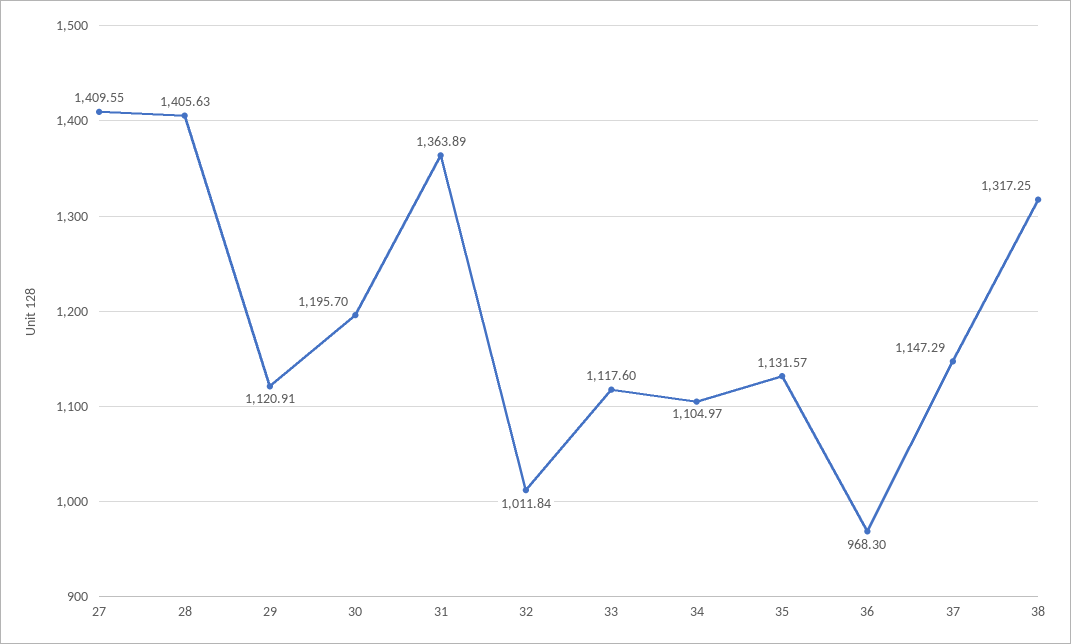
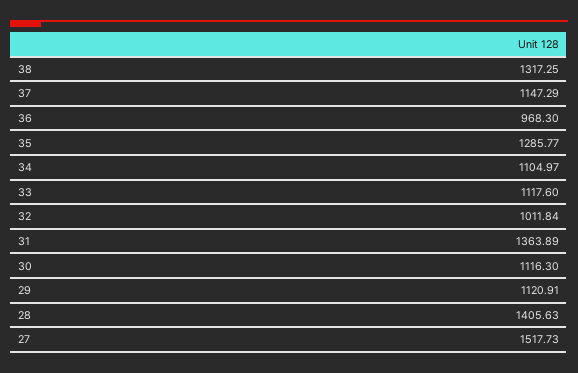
  {
-   "27": 1409.55,
+   "27": 1517.73,
    "28": 1405.63,
    "29": 1120.91,
-   "30": 1195.7,
+   "30": 1116.3,
    "31": 1363.89,
    "32": 1011.84,
    "33": 1117.6,
    "34": 1104.97,
-   "35": 1131.57,
+   "35": 1285.77,
    "36": 968.3,
    "37": 1147.29,
    "38": 1317.25
  }

